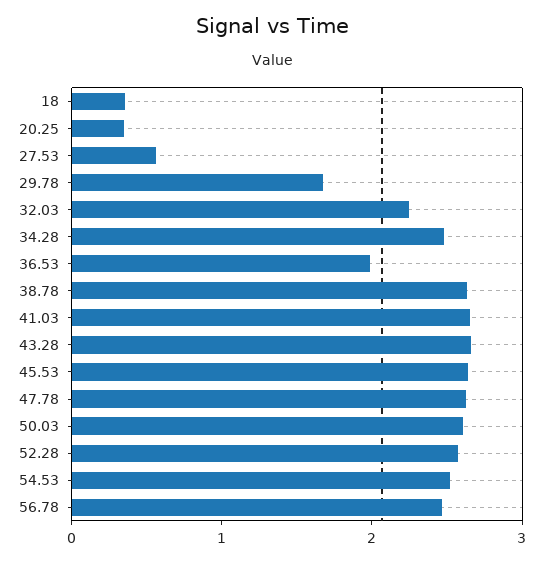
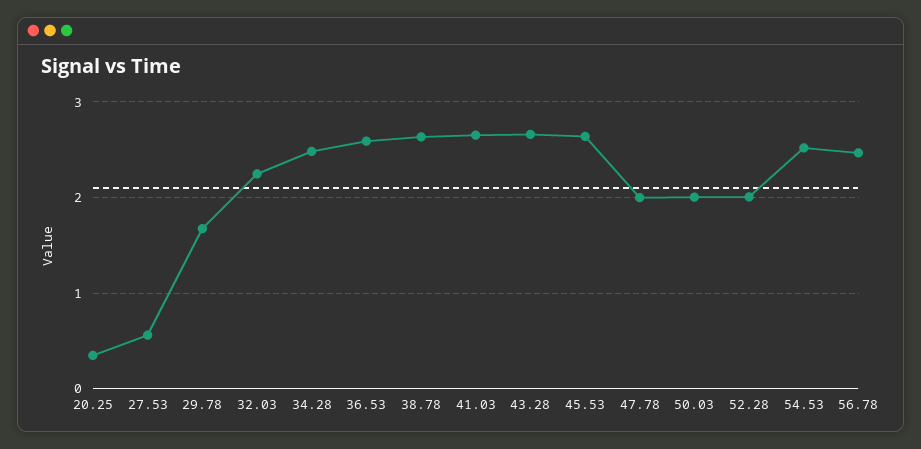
  {
-   "18": 0.4,
    "20.25": 0.4,
    "27.53": 0.6,
    "29.78": 1.7,
    "32.03": 2.2,
    "34.28": 2.5,
-   "36.53": 2,
+   "36.53": 2.6,
    "38.78": 2.6,
    "41.03": 2.7,
    "43.28": 2.7,
    "45.53": 2.6,
-   "47.78": 2.6,
+   "47.78": 2,
-   "50.03": 2.6,
+   "50.03": 2,
-   "52.28": 2.6,
+   "52.28": 2,
    "54.53": 2.5,
    "56.78": 2.5
  }

